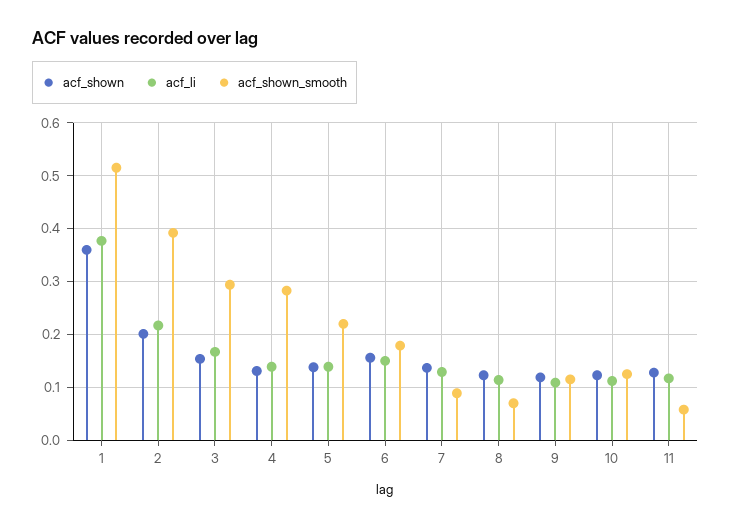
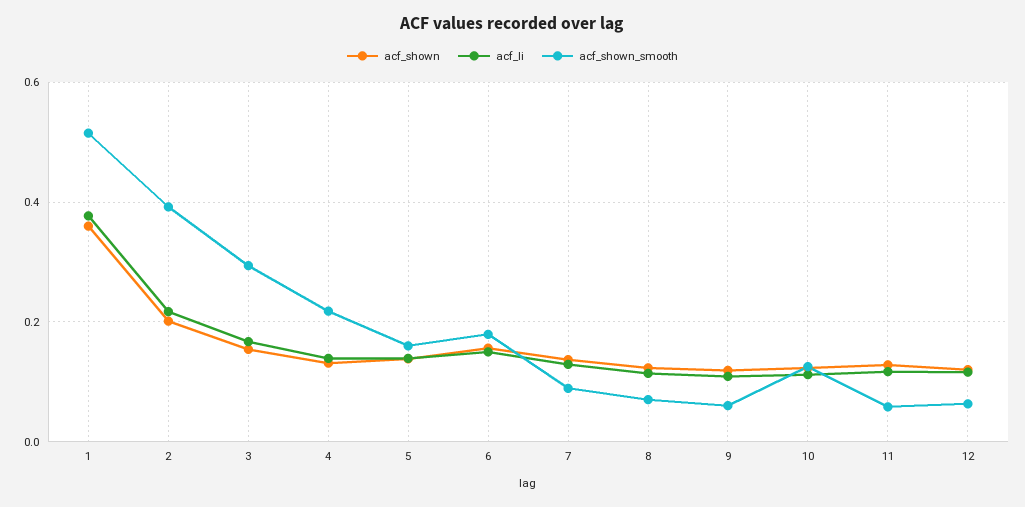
  {
    "acf_shown": {
      "1": 0.36,
      "2": 0.2,
      "3": 0.16,
      "4": 0.14,
      "5": 0.14,
      "6": 0.16,
      "7": 0.14,
      "8": 0.12,
      "9": 0.12,
      "10": 0.12,
-     "11": 0.12
+     "11": 0.12,
+     "12": 0.12
    },
    "acf_li": {
      "1": 0.38,
      "2": 0.22,
      "3": 0.16,
      "4": 0.14,
      "5": 0.14,
      "6": 0.16,
      "7": 0.12,
      "8": 0.12,
      "9": 0.1,
      "10": 0.12,
-     "11": 0.12
+     "11": 0.12,
+     "12": 0.12
    },
    "acf_shown_smooth": {
      "1": 0.52,
      "2": 0.4,
      "3": 0.3,
-     "4": 0.28,
+     "4": 0.22,
-     "5": 0.22,
+     "5": 0.16,
      "6": 0.18,
      "7": 0.08,
      "8": 0.08,
-     "9": 0.12,
+     "9": 0.06,
      "10": 0.12,
-     "11": 0.06
+     "11": 0.06,
+     "12": 0.06
    }
  }

